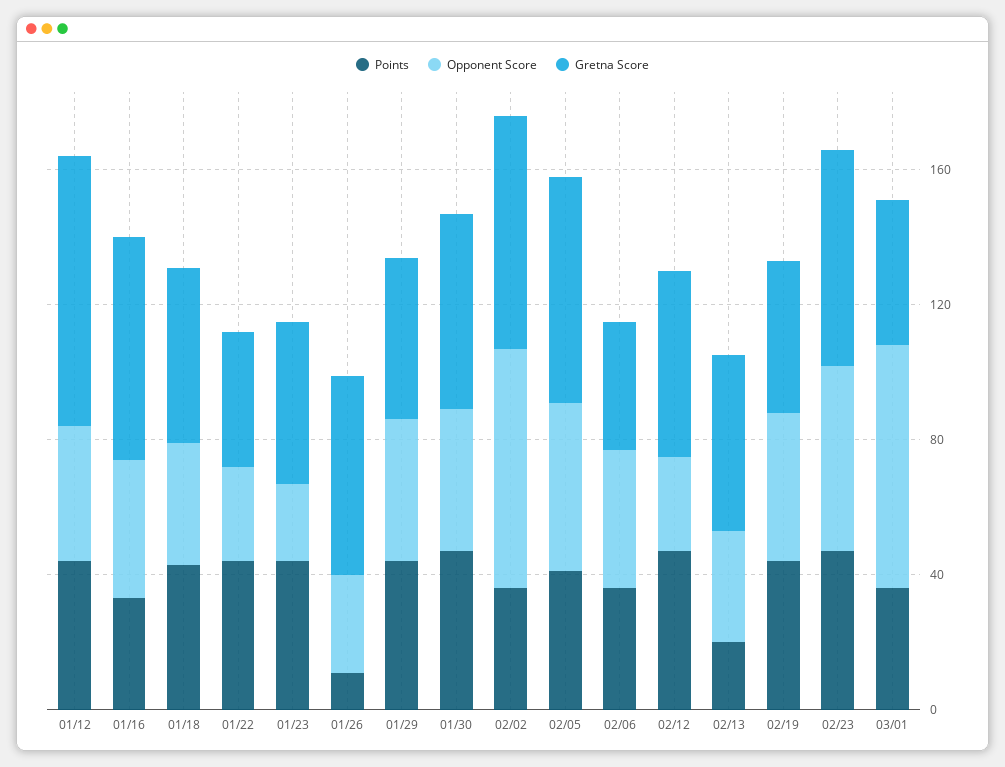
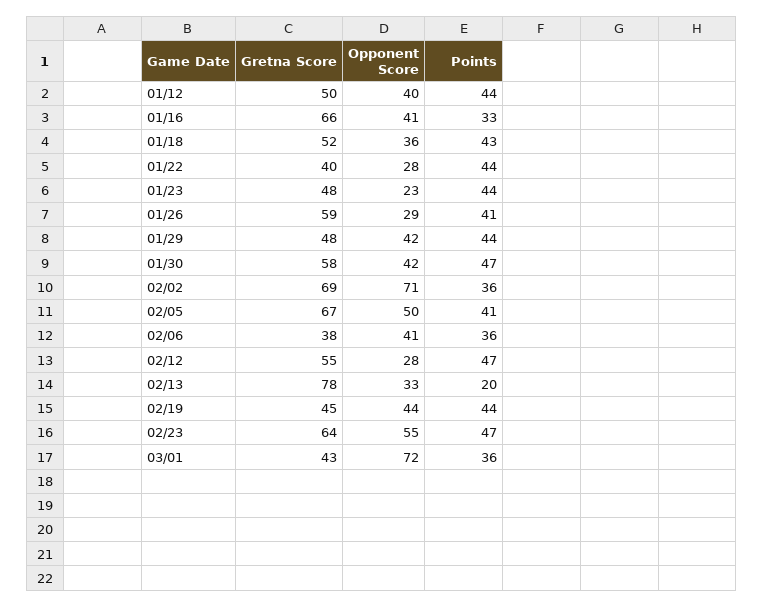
  {
    "Points": {
      "01/12": 44,
      "01/16": 33,
      "01/18": 43,
      "01/22": 44,
      "01/23": 44,
-     "01/26": 10,
+     "01/26": 41,
      "01/29": 44,
      "01/30": 47,
      "02/02": 36,
      "02/05": 41,
      "02/06": 36,
      "02/12": 47,
      "02/13": 20,
      "02/19": 44,
      "02/23": 47,
      "03/01": 36
    },
    "Opponent Score": {
      "01/12": 40,
      "01/16": 41,
      "01/18": 36,
      "01/22": 28,
      "01/23": 23,
      "01/26": 29,
      "01/29": 42,
      "01/30": 42,
      "02/02": 71,
      "02/05": 50,
      "02/06": 41,
      "02/12": 28,
      "02/13": 33,
      "02/19": 44,
      "02/23": 55,
      "03/01": 72
    },
    "Gretna Score": {
-     "01/12": 80,
+     "01/12": 50,
      "01/16": 66,
      "01/18": 52,
      "01/22": 40,
      "01/23": 48,
      "01/26": 59,
      "01/29": 48,
      "01/30": 58,
      "02/02": 69,
      "02/05": 67,
      "02/06": 38,
      "02/12": 55,
-     "02/13": 50,
+     "02/13": 78,
      "02/19": 45,
      "02/23": 64,
      "03/01": 43
    }
  }

